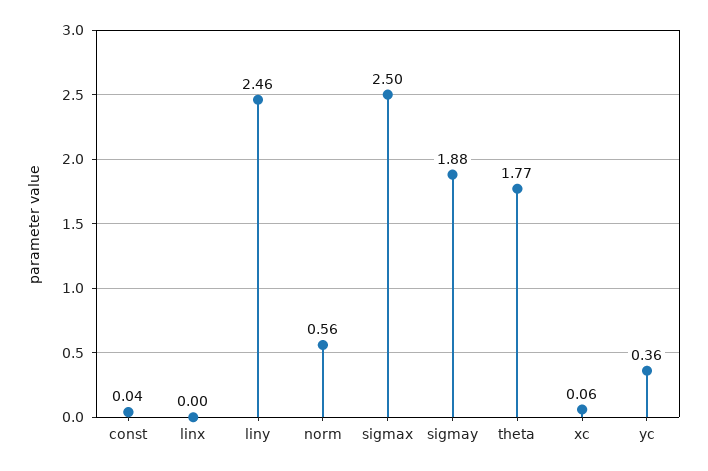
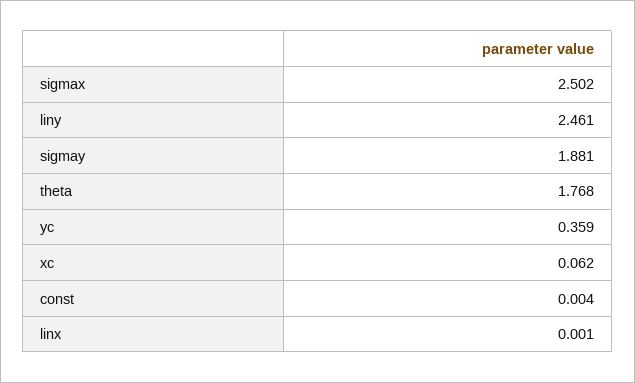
  {
-   "const": 0.04,
+   "const": 0.004,
    "linx": 0.001,
    "liny": 2.461,
-   "norm": 0.56,
    "sigmax": 2.502,
    "sigmay": 1.881,
    "theta": 1.768,
    "xc": 0.062,
    "yc": 0.359
  }

